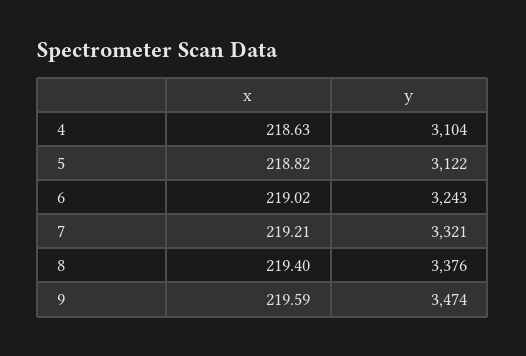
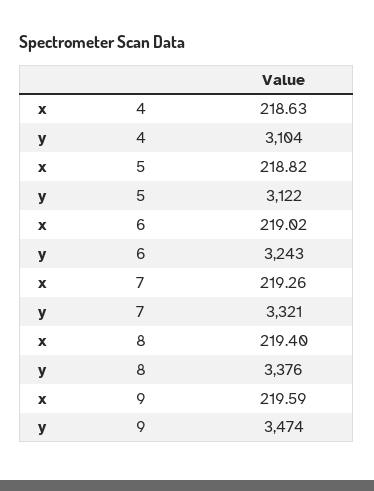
  {
    "x": {
      "4": 218.63,
      "5": 218.82,
      "6": 219.02,
-     "7": 219.21,
+     "7": 219.26,
      "8": 219.4,
      "9": 219.59
    },
    "y": {
      "4": 3104,
      "5": 3122,
      "6": 3243,
      "7": 3321,
      "8": 3376,
      "9": 3474
    }
  }

